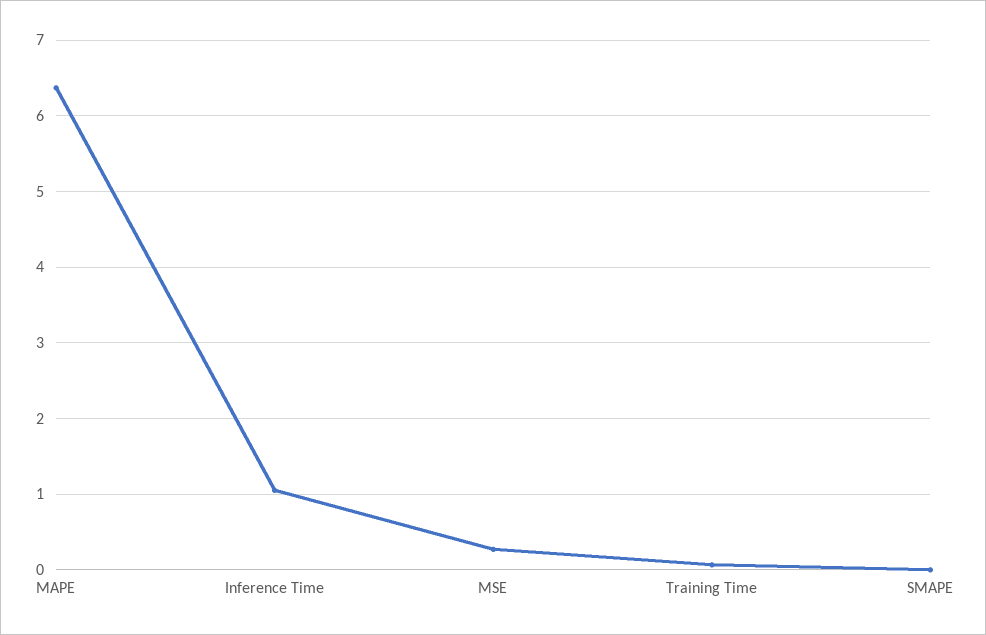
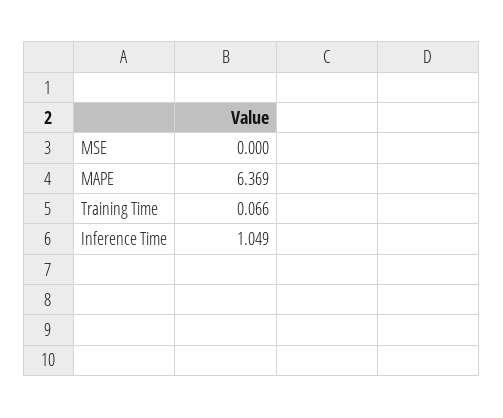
  {
    "MAPE": 6.369,
    "Inference Time": 1.049,
-   "MSE": 0.3,
+   "MSE": 0,
-   "Training Time": 0.066,
+   "Training Time": 0.066
-   "SMAPE": 0
  }

